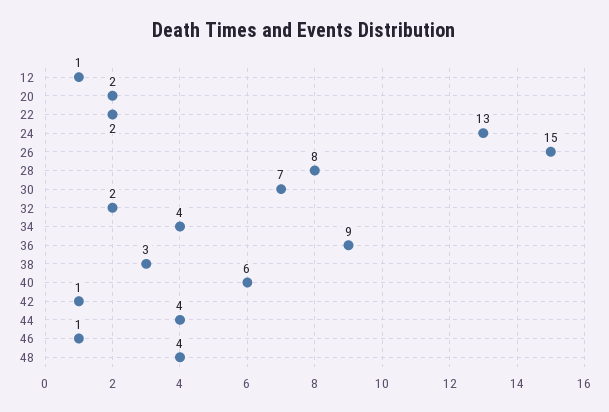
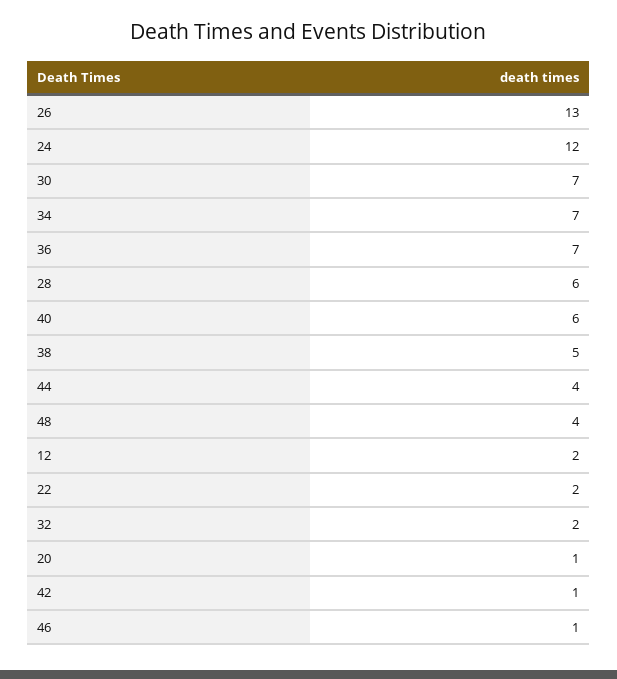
  {
-   "12": 1,
+   "12": 2,
-   "20": 2,
+   "20": 1,
    "22": 2,
-   "24": 13,
+   "24": 12,
-   "26": 15,
+   "26": 13,
-   "28": 8,
+   "28": 6,
    "30": 7,
    "32": 2,
-   "34": 4,
+   "34": 7,
-   "36": 9,
+   "36": 7,
-   "38": 3,
+   "38": 5,
    "40": 6,
    "42": 1,
    "44": 4,
    "46": 1,
    "48": 4
  }

